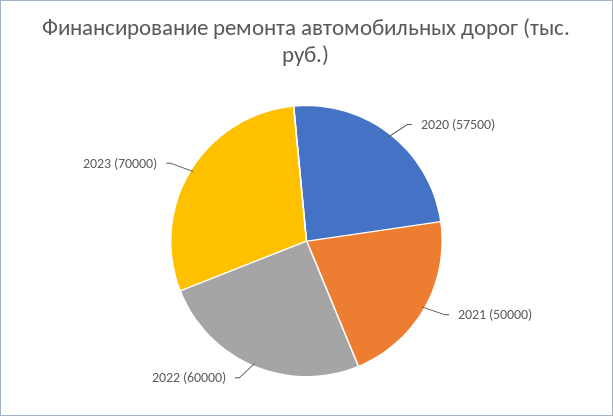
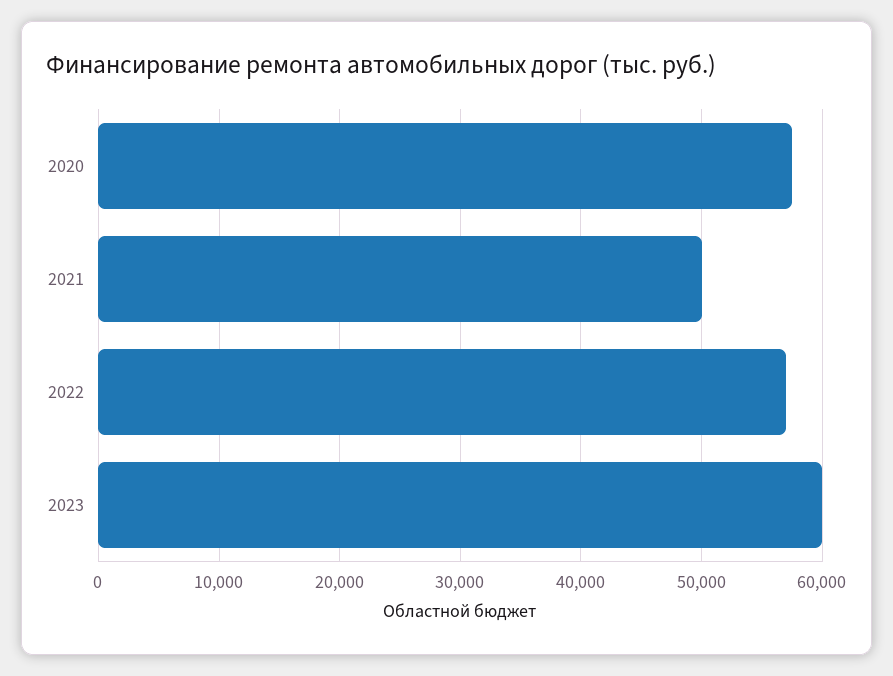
  {
    "2020": 57500,
    "2021": 50000,
-   "2022": 60000,
+   "2022": 57000,
-   "2023": 70000
+   "2023": 60000
  }

